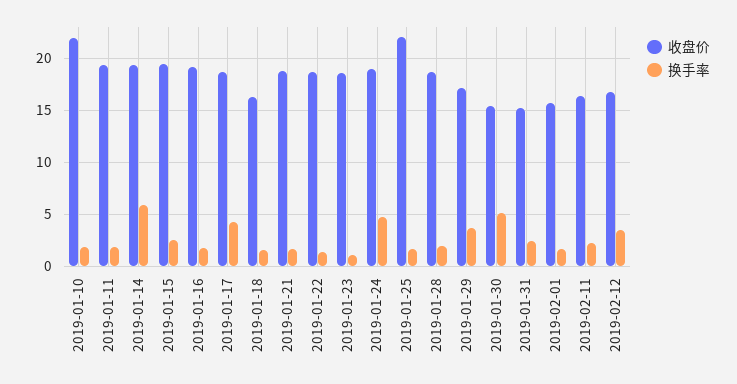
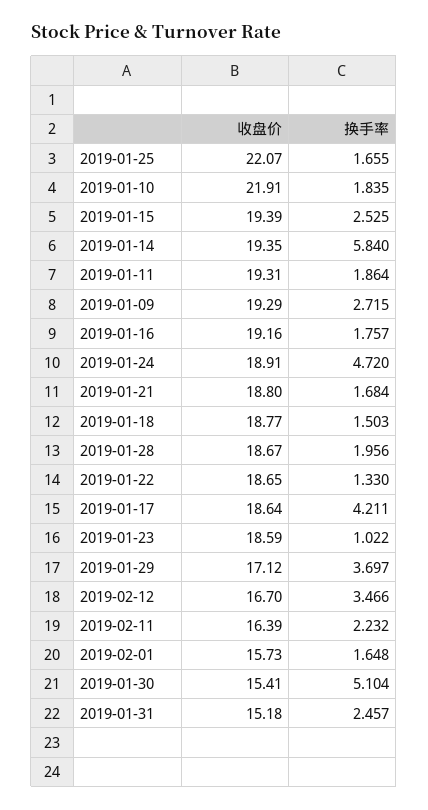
  {
    "收盘价": {
      "2019-01-10": 21.91,
      "2019-01-11": 19.31,
      "2019-01-14": 19.35,
      "2019-01-15": 19.39,
      "2019-01-16": 19.16,
      "2019-01-17": 18.64,
-     "2019-01-18": 16,
+     "2019-01-18": 18.77,
      "2019-01-21": 18.8,
      "2019-01-22": 18.65,
      "2019-01-23": 18.59,
      "2019-01-24": 18.91,
      "2019-01-25": 22.07,
      "2019-01-28": 18.67,
      "2019-01-29": 17.12,
      "2019-01-30": 15.41,
      "2019-01-31": 15.18,
      "2019-02-01": 15.73,
      "2019-02-11": 16.39,
-     "2019-02-12": 16.7
+     "2019-02-12": 16.7,
+     "2019-01-09": 19.29
    },
    "换手率": {
      "2019-01-10": 1.835,
      "2019-01-11": 1.864,
      "2019-01-14": 5.84,
      "2019-01-15": 2.525,
      "2019-01-16": 1.757,
      "2019-01-17": 4.211,
      "2019-01-18": 1.503,
      "2019-01-21": 1.684,
      "2019-01-22": 1.33,
      "2019-01-23": 1.022,
      "2019-01-24": 4.72,
      "2019-01-25": 1.655,
      "2019-01-28": 1.956,
      "2019-01-29": 3.697,
      "2019-01-30": 5.104,
      "2019-01-31": 2.457,
      "2019-02-01": 1.648,
      "2019-02-11": 2.232,
-     "2019-02-12": 3.466
+     "2019-02-12": 3.466,
+     "2019-01-09": 2.715
    }
  }

